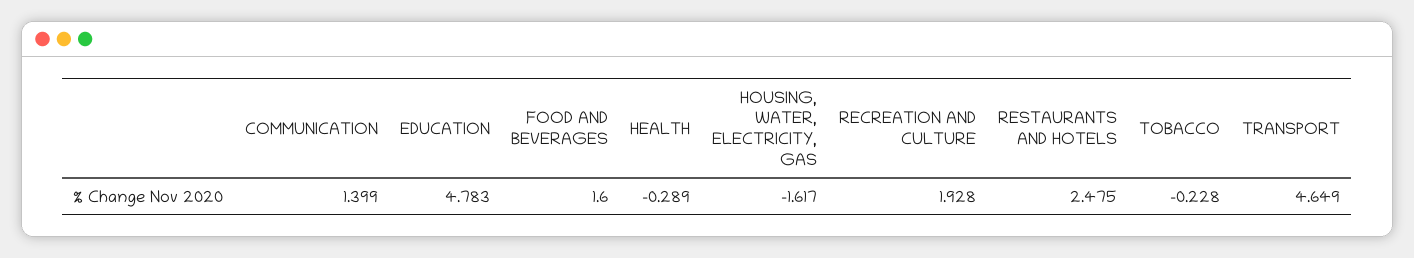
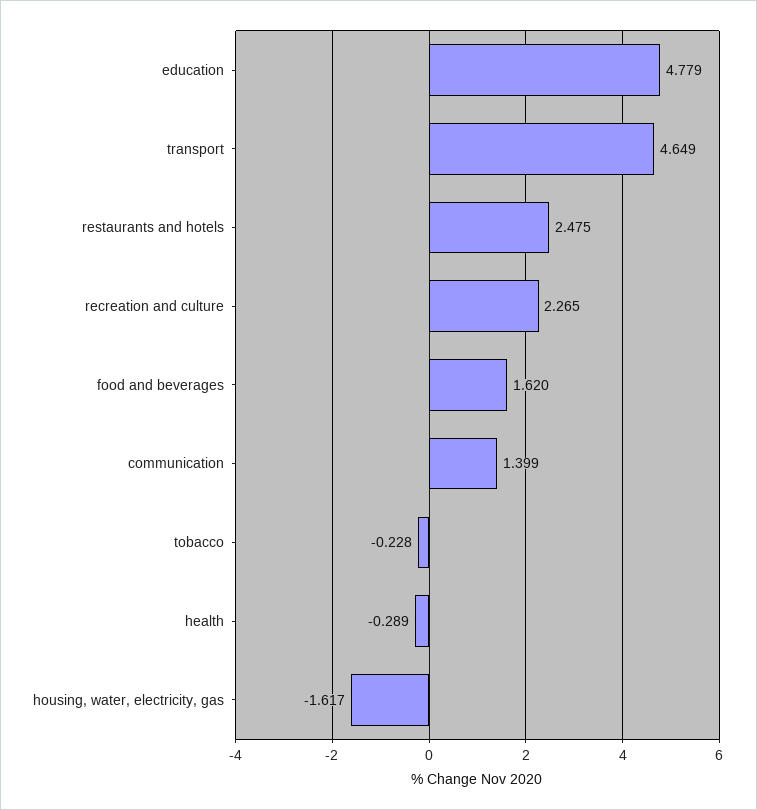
  {
    "COMMUNICATION": 1.399,
-   "EDUCATION": 4.783,
+   "EDUCATION": 4.779,
-   "FOOD AND BEVERAGES": 1.6,
+   "FOOD AND BEVERAGES": 1.62,
    "HEALTH": -0.289,
    "HOUSING, WATER, ELECTRICITY, GAS": -1.617,
-   "RECREATION AND CULTURE": 1.928,
+   "RECREATION AND CULTURE": 2.265,
    "RESTAURANTS AND HOTELS": 2.475,
    "TOBACCO": -0.228,
    "TRANSPORT": 4.649
  }

